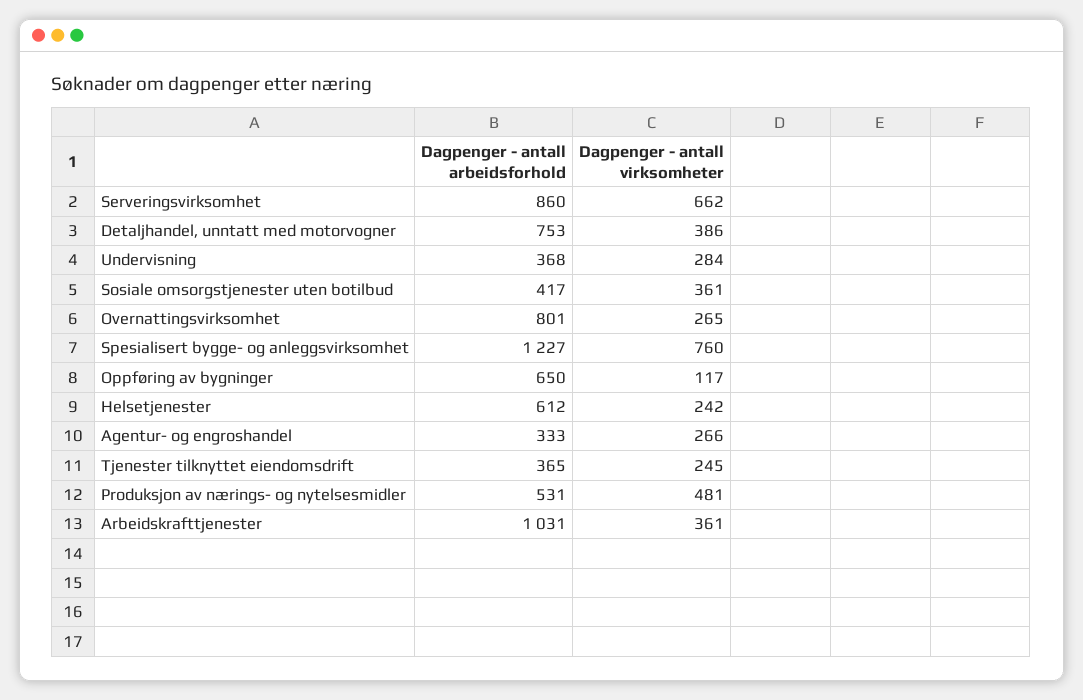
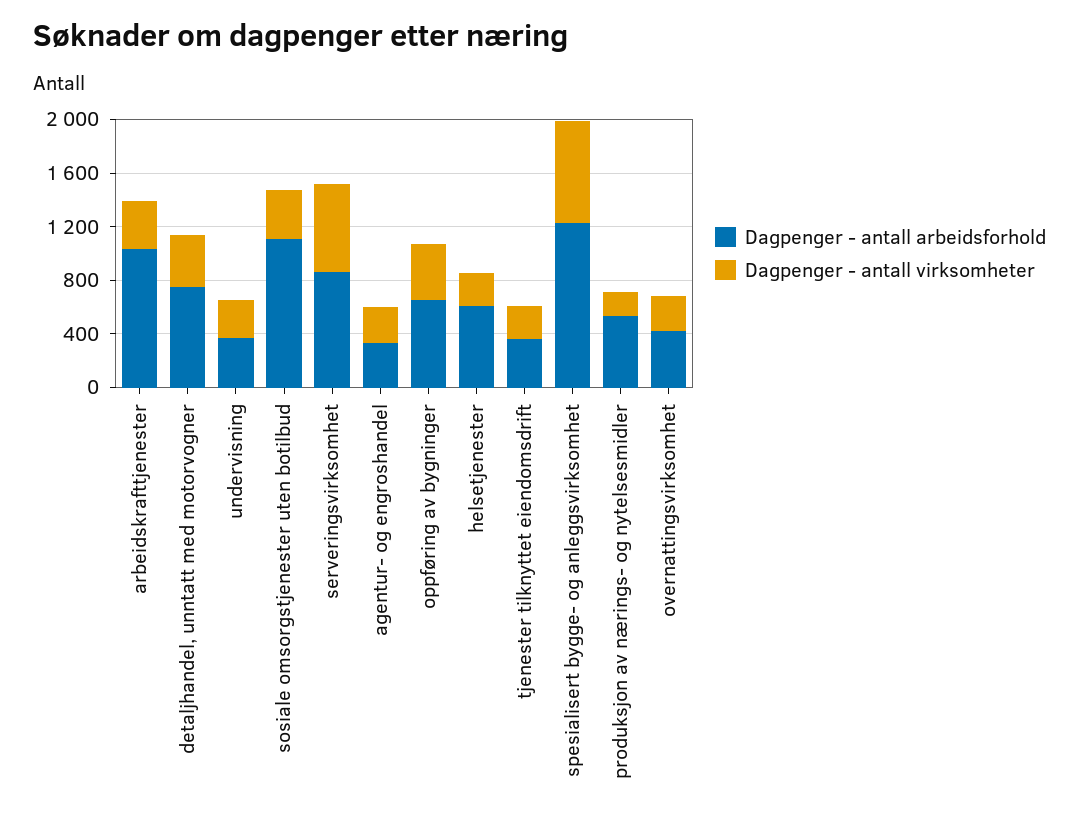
  {
    "Dagpenger - antall arbeidsforhold": {
      "Serveringsvirksomhet": 860,
      "Detaljhandel, unntatt med motorvogner": 753,
      "Undervisning": 368,
-     "Sosiale omsorgstjenester uten botilbud": 417,
+     "Sosiale omsorgstjenester uten botilbud": 1100,
-     "Overnattingsvirksomhet": 801,
+     "Overnattingsvirksomhet": 400,
      "Spesialisert bygge- og anleggsvirksomhet": 1227,
      "Oppføring av bygninger": 650,
      "Helsetjenester": 612,
      "Agentur- og engroshandel": 333,
      "Tjenester tilknyttet eiendomsdrift": 365,
      "Produksjon av nærings- og nytelsesmidler": 531,
      "Arbeidskrafttjenester": 1031
    },
    "Dagpenger - antall virksomheter": {
      "Serveringsvirksomhet": 662,
      "Detaljhandel, unntatt med motorvogner": 386,
      "Undervisning": 284,
      "Sosiale omsorgstjenester uten botilbud": 361,
      "Overnattingsvirksomhet": 265,
      "Spesialisert bygge- og anleggsvirksomhet": 760,
-     "Oppføring av bygninger": 117,
+     "Oppføring av bygninger": 400,
      "Helsetjenester": 242,
      "Agentur- og engroshandel": 266,
      "Tjenester tilknyttet eiendomsdrift": 245,
-     "Produksjon av nærings- og nytelsesmidler": 481,
+     "Produksjon av nærings- og nytelsesmidler": 200,
      "Arbeidskrafttjenester": 361
    }
  }

